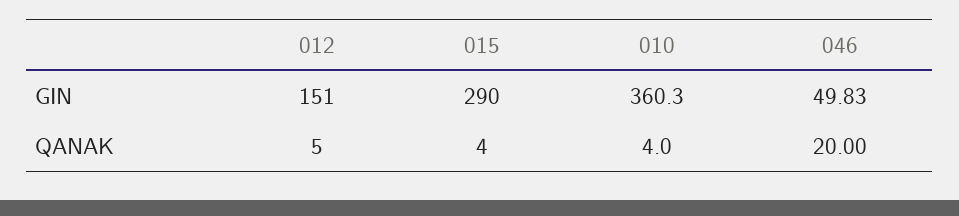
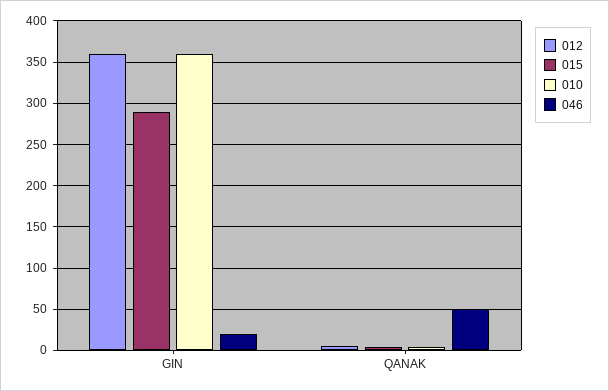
  {
    "012": {
-     "GIN": 151,
+     "GIN": 360,
      "QANAK": 5
    },
    "015": {
      "GIN": 290,
      "QANAK": 4
    },
    "010": {
      "GIN": 360.3,
      "QANAK": 4
    },
    "046": {
-     "GIN": 49.83,
+     "GIN": 20,
-     "QANAK": 20
+     "QANAK": 50
    }
  }

